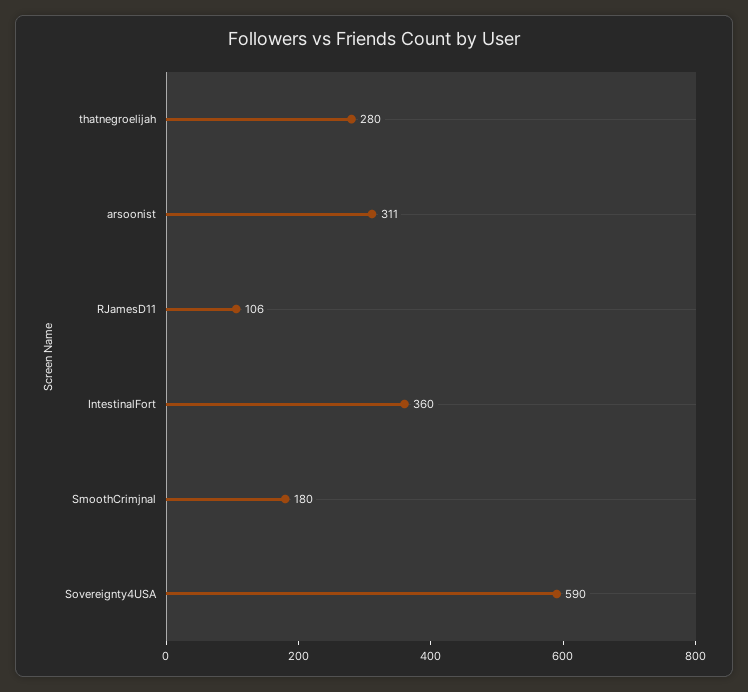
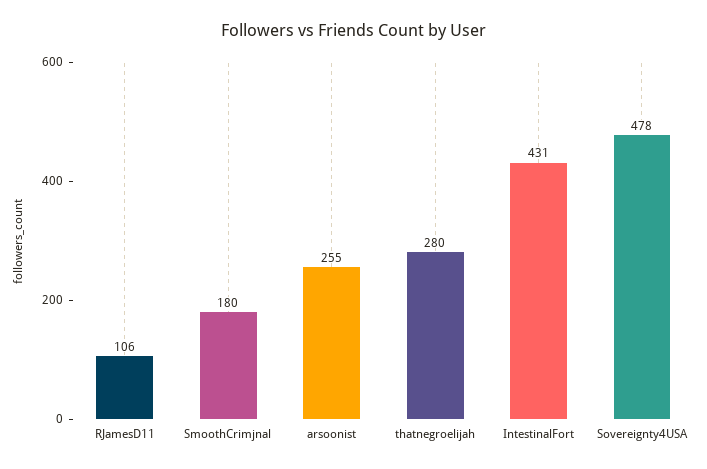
  {
    "thatnegroelijah": 280,
-   "arsoonist": 311,
+   "arsoonist": 255,
    "RJamesD11": 106,
-   "IntestinalFort": 360,
+   "IntestinalFort": 431,
    "SmoothCrimjnal": 180,
-   "Sovereignty4USA": 590
+   "Sovereignty4USA": 478
  }

